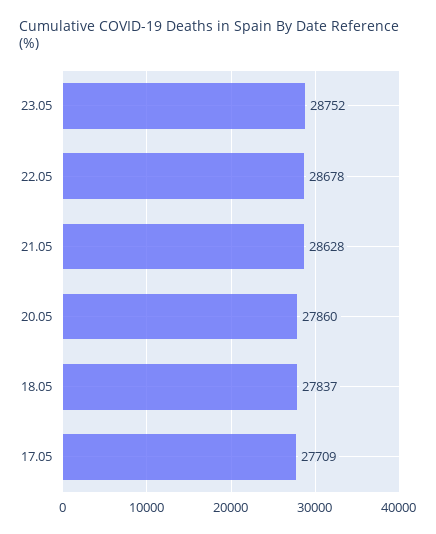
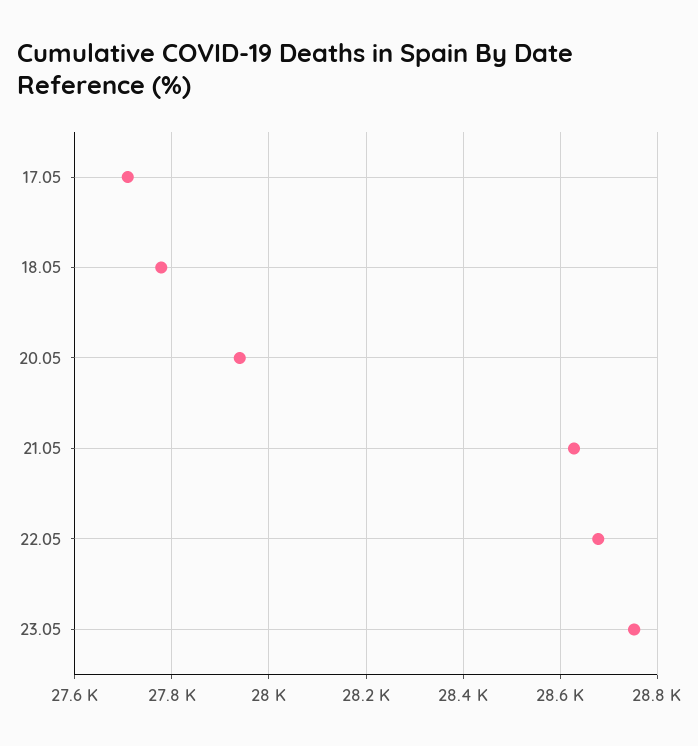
  {
    "23.05": 28752,
    "22.05": 28678,
    "21.05": 28628,
-   "20.05": 27860,
+   "20.05": 27940,
-   "18.05": 27837,
+   "18.05": 27780,
    "17.05": 27709
  }

